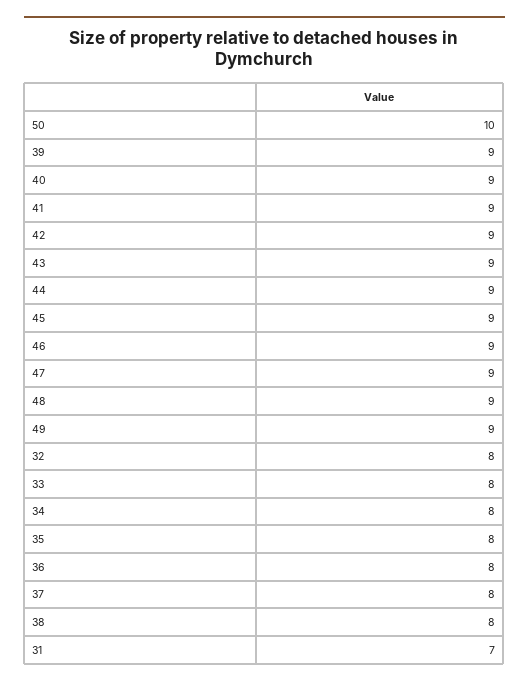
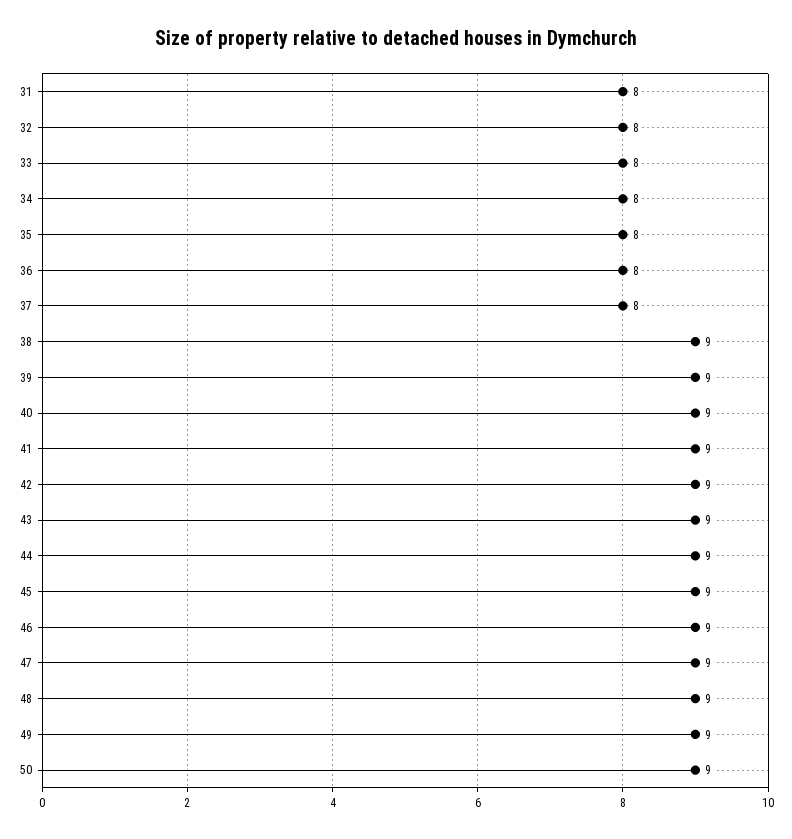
  {
-   "50": 10,
+   "50": 9,
    "39": 9,
    "40": 9,
    "41": 9,
    "42": 9,
    "43": 9,
    "44": 9,
    "45": 9,
    "46": 9,
    "47": 9,
    "48": 9,
    "49": 9,
    "32": 8,
    "33": 8,
    "34": 8,
    "35": 8,
    "36": 8,
    "37": 8,
-   "38": 8,
+   "38": 9,
-   "31": 7
+   "31": 8
  }

